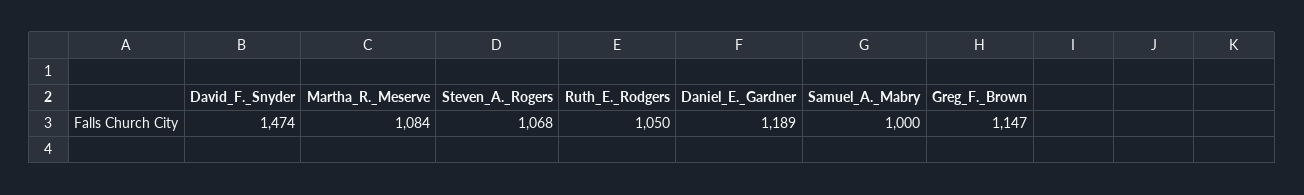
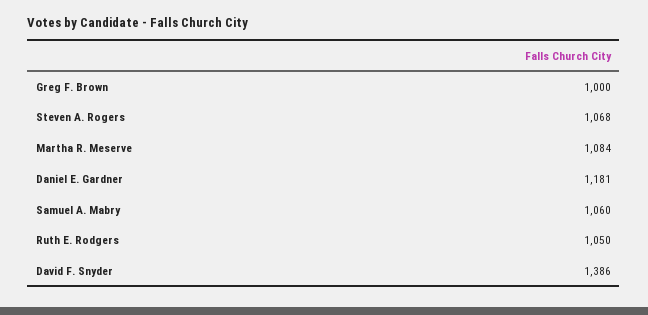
  {
-   "David_F._Snyder": 1474,
+   "David_F._Snyder": 1386,
    "Martha_R._Meserve": 1084,
    "Steven_A._Rogers": 1068,
    "Ruth_E._Rodgers": 1050,
-   "Daniel_E._Gardner": 1189,
+   "Daniel_E._Gardner": 1181,
-   "Samuel_A._Mabry": 1000,
+   "Samuel_A._Mabry": 1060,
-   "Greg_F._Brown": 1147
+   "Greg_F._Brown": 1000
  }

